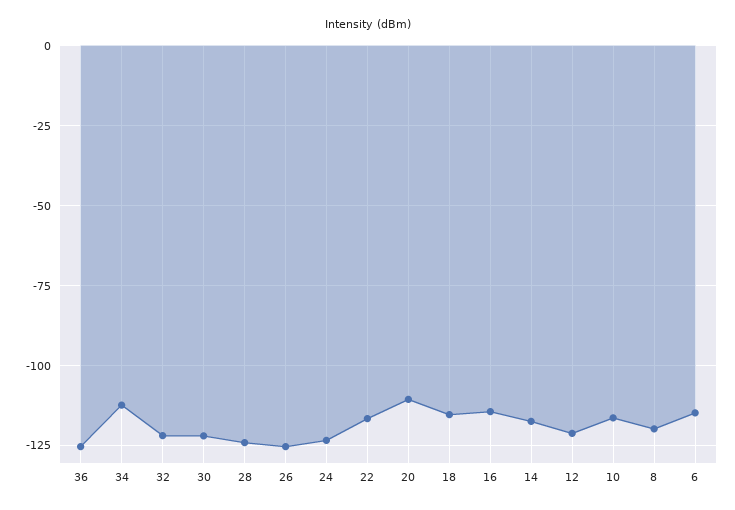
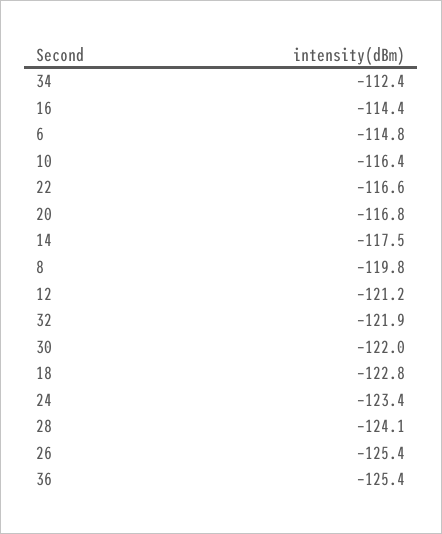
  {
    "36": -125.4,
    "34": -112.4,
    "32": -121.9,
    "30": -122,
    "28": -124.1,
    "26": -125.4,
    "24": -123.4,
    "22": -116.6,
-   "20": -110,
+   "20": -116.8,
-   "18": -115,
+   "18": -122.8,
    "16": -114.4,
    "14": -117.5,
    "12": -121.2,
    "10": -116.4,
    "8": -119.8,
    "6": -114.8
  }

